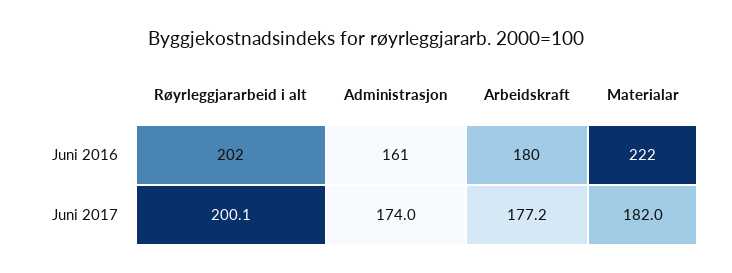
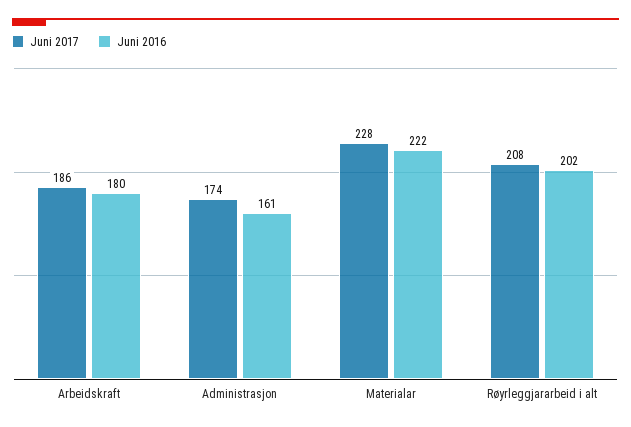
  {
    "Juni 2016": {
      "Røyrleggjararbeid i alt": 202,
      "Administrasjon": 161,
      "Arbeidskraft": 180,
      "Materialar": 222
    },
    "Juni 2017": {
-     "Røyrleggjararbeid i alt": 200.1,
+     "Røyrleggjararbeid i alt": 208,
      "Administrasjon": 174,
-     "Arbeidskraft": 177.2,
+     "Arbeidskraft": 186,
-     "Materialar": 182
+     "Materialar": 228
    }
  }

